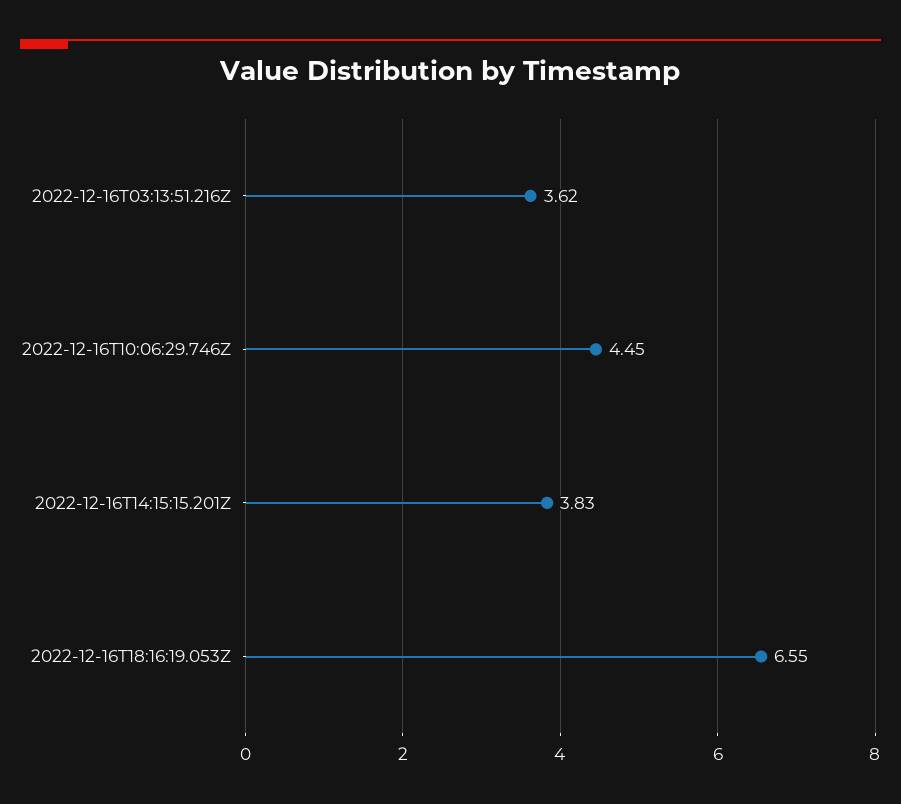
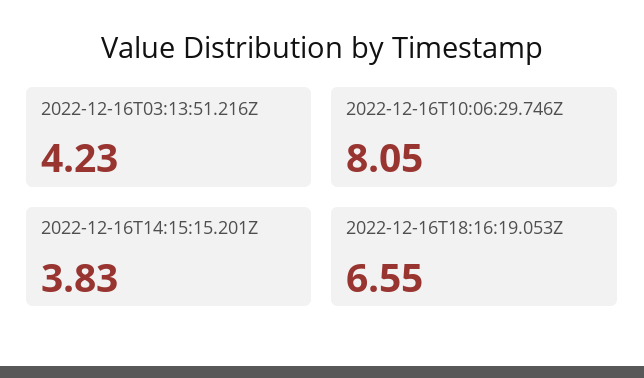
  {
-   "2022-12-16T03:13:51.216Z": 3.62,
+   "2022-12-16T03:13:51.216Z": 4.23,
-   "2022-12-16T10:06:29.746Z": 4.45,
+   "2022-12-16T10:06:29.746Z": 8.05,
    "2022-12-16T14:15:15.201Z": 3.83,
    "2022-12-16T18:16:19.053Z": 6.55
  }

